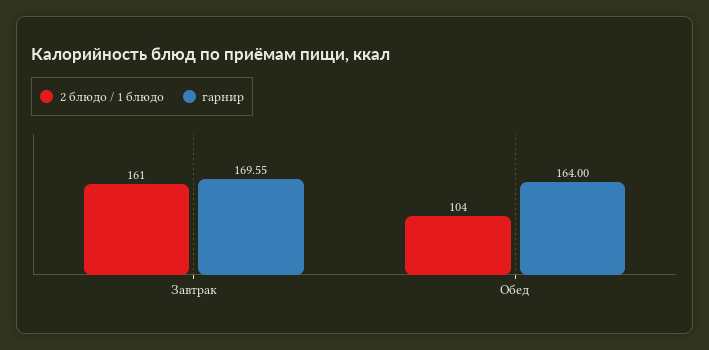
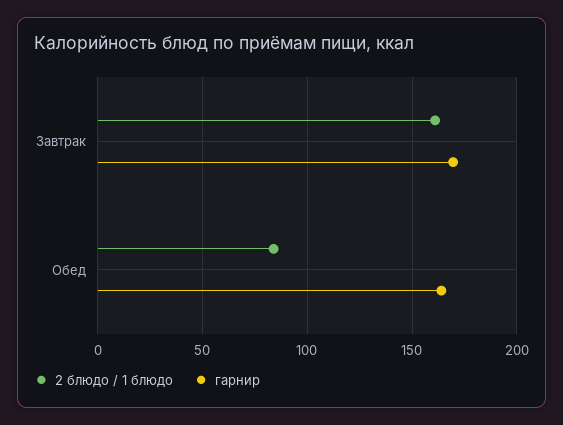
  {
    "2 блюдо / 1 блюдо": {
      "Завтрак": 161,
-     "Обед": 104
+     "Обед": 85
    },
    "гарнир": {
      "Завтрак": 169.55,
      "Обед": 164
    }
  }

